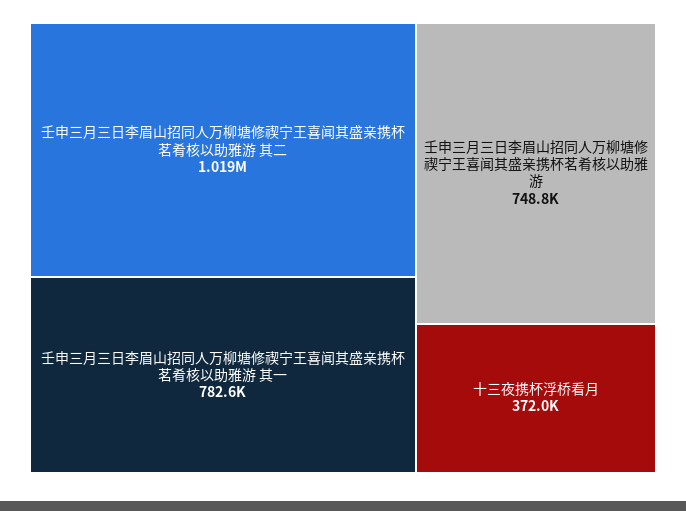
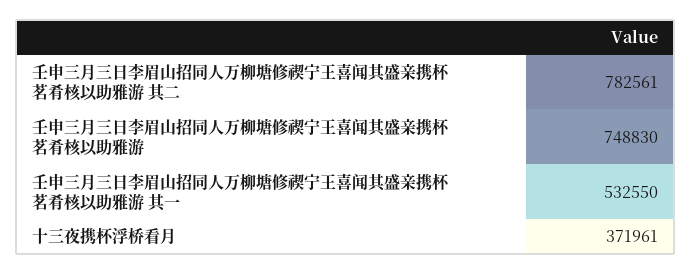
  {
-   "壬申三月三日李眉山招同人万柳塘修禊宁王喜闻其盛亲携杯茗肴核以助雅游 其二": 1019000,
+   "壬申三月三日李眉山招同人万柳塘修禊宁王喜闻其盛亲携杯茗肴核以助雅游 其二": 782561,
-   "壬申三月三日李眉山招同人万柳塘修禊宁王喜闻其盛亲携杯茗肴核以助雅游 其一": 782600,
+   "壬申三月三日李眉山招同人万柳塘修禊宁王喜闻其盛亲携杯茗肴核以助雅游 其一": 532550,
    "壬申三月三日李眉山招同人万柳塘修禊宁王喜闻其盛亲携杯茗肴核以助雅游": 748830,
    "十三夜携杯浮桥看月": 371961
  }

